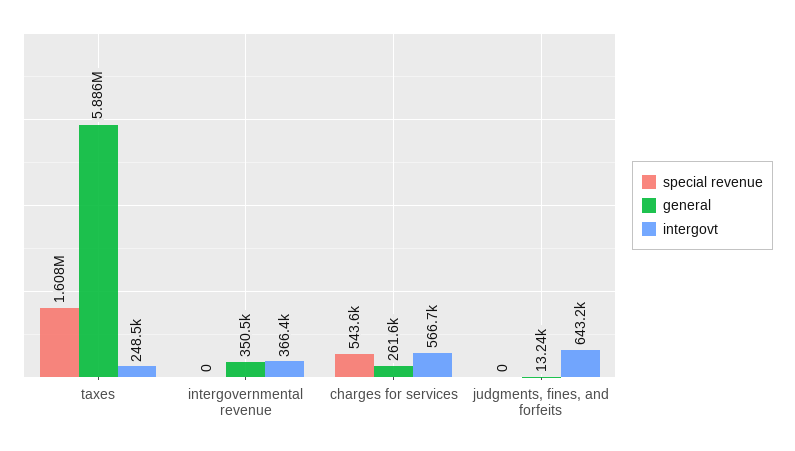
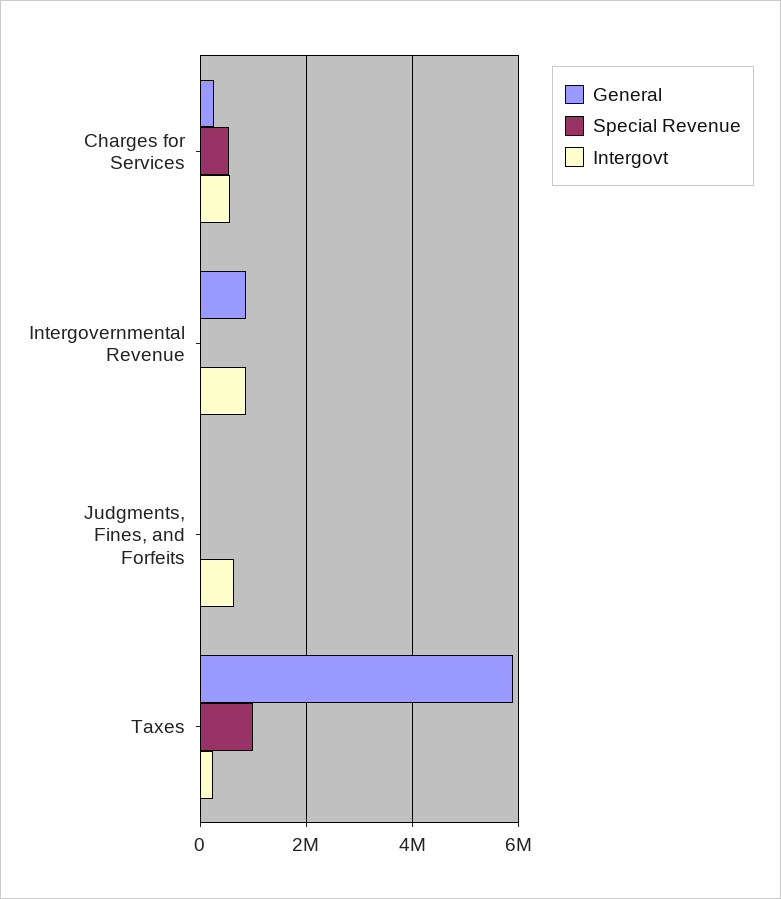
  {
    "special revenue": {
-     "taxes": 1608000,
+     "taxes": 1000000,
      "intergovernmental revenue": 0,
      "charges for services": 543600,
      "judgments, fines, and forfeits": 0
    },
    "general": {
      "taxes": 5886000,
-     "intergovernmental revenue": 350500,
+     "intergovernmental revenue": 800000,
      "charges for services": 261600,
      "judgments, fines, and forfeits": 13240
    },
    "intergovt": {
      "taxes": 248500,
-     "intergovernmental revenue": 366400,
+     "intergovernmental revenue": 800000,
      "charges for services": 566700,
      "judgments, fines, and forfeits": 643200
    }
  }

